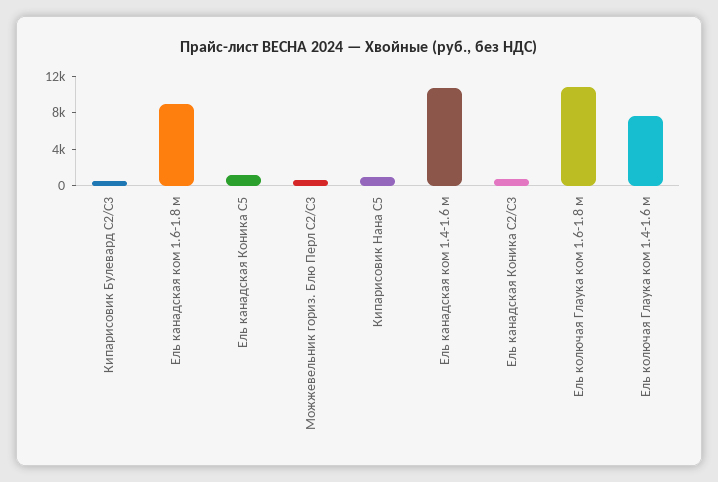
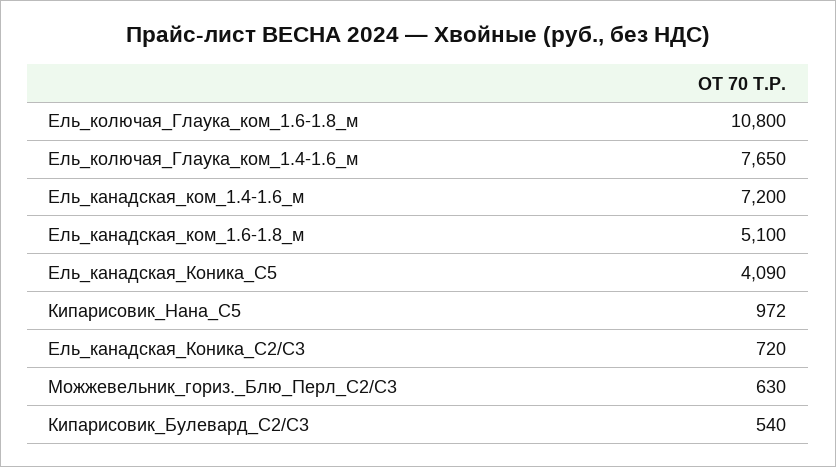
  {
    "Кипарисовик Булевард С2/С3": 540,
-   "Ель канадская ком 1.6-1.8 м": 9000,
+   "Ель канадская ком 1.6-1.8 м": 5100,
-   "Ель канадская Коника С5": 1000,
+   "Ель канадская Коника С5": 4090,
    "Можжевельник гориз. Блю Перл С2/С3": 630,
    "Кипарисовик Нана С5": 972,
-   "Ель канадская ком 1.4-1.6 м": 11000,
+   "Ель канадская ком 1.4-1.6 м": 7200,
    "Ель канадская Коника С2/С3": 720,
    "Ель колючая Глаука ком 1.6-1.8 м": 10800,
    "Ель колючая Глаука ком 1.4-1.6 м": 7650
  }

